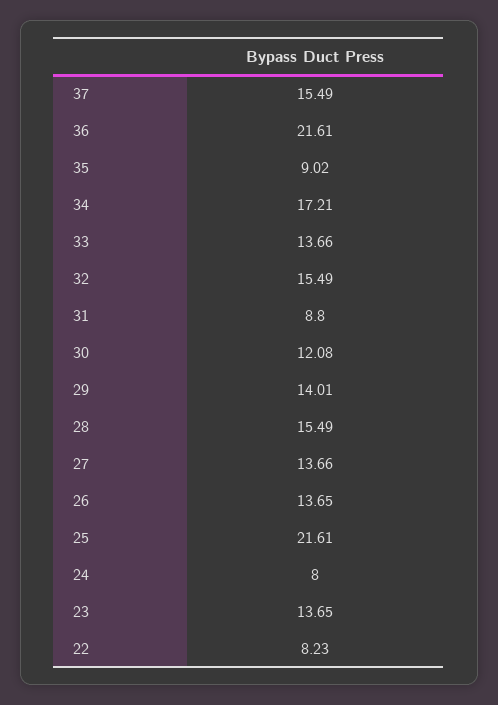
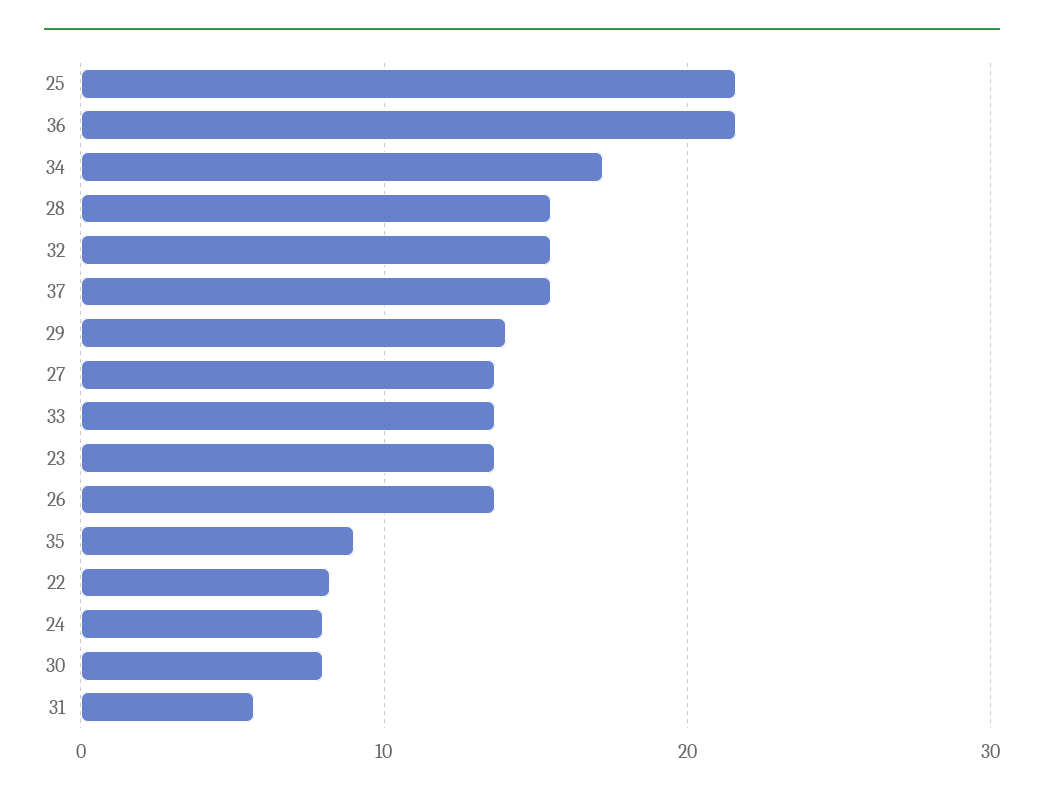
  {
    "37": 15.49,
    "36": 21.61,
    "35": 9.02,
    "34": 17.21,
    "33": 13.66,
    "32": 15.49,
-   "31": 8.8,
+   "31": 6,
-   "30": 12.08,
+   "30": 8,
    "29": 14.01,
    "28": 15.49,
    "27": 13.66,
    "26": 13.65,
    "25": 21.61,
    "24": 8,
    "23": 13.65,
    "22": 8.23
  }

